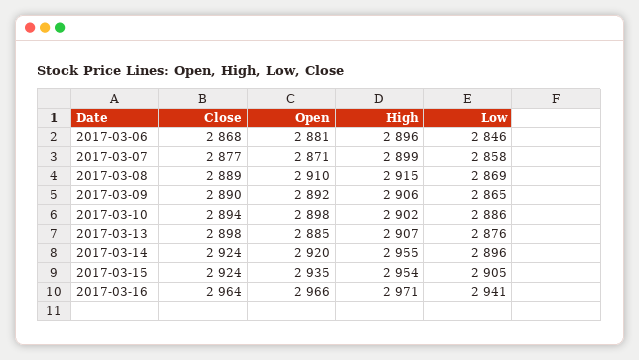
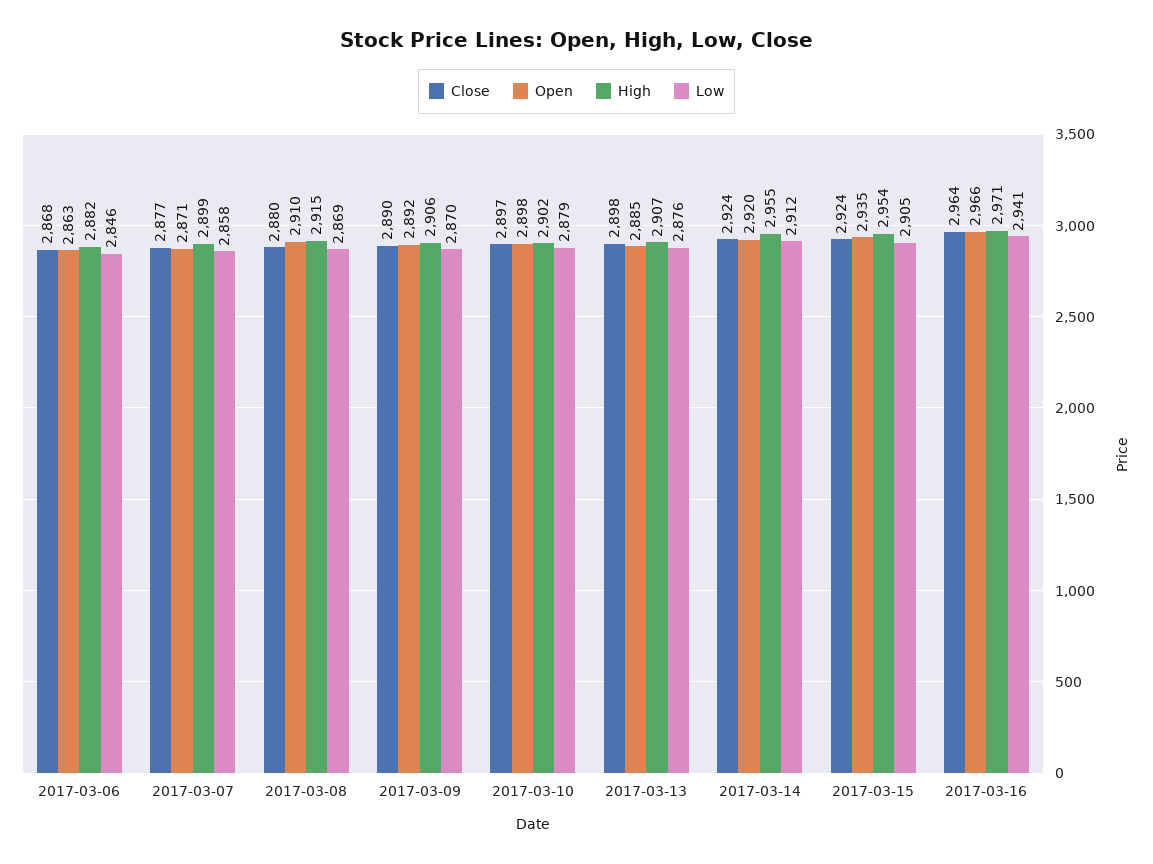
  {
    "Close": {
      "2017-03-06": 2868,
      "2017-03-07": 2877,
-     "2017-03-08": 2889,
+     "2017-03-08": 2880,
      "2017-03-09": 2890,
-     "2017-03-10": 2894,
+     "2017-03-10": 2897,
      "2017-03-13": 2898,
      "2017-03-14": 2924,
      "2017-03-15": 2924,
      "2017-03-16": 2964
    },
    "Open": {
-     "2017-03-06": 2881,
+     "2017-03-06": 2863,
      "2017-03-07": 2871,
      "2017-03-08": 2910,
      "2017-03-09": 2892,
      "2017-03-10": 2898,
      "2017-03-13": 2885,
      "2017-03-14": 2920,
      "2017-03-15": 2935,
      "2017-03-16": 2966
    },
    "High": {
-     "2017-03-06": 2896,
+     "2017-03-06": 2882,
      "2017-03-07": 2899,
      "2017-03-08": 2915,
      "2017-03-09": 2906,
      "2017-03-10": 2902,
      "2017-03-13": 2907,
      "2017-03-14": 2955,
      "2017-03-15": 2954,
      "2017-03-16": 2971
    },
    "Low": {
      "2017-03-06": 2846,
      "2017-03-07": 2858,
      "2017-03-08": 2869,
-     "2017-03-09": 2865,
+     "2017-03-09": 2870,
-     "2017-03-10": 2886,
+     "2017-03-10": 2879,
      "2017-03-13": 2876,
-     "2017-03-14": 2896,
+     "2017-03-14": 2912,
      "2017-03-15": 2905,
      "2017-03-16": 2941
    }
  }

